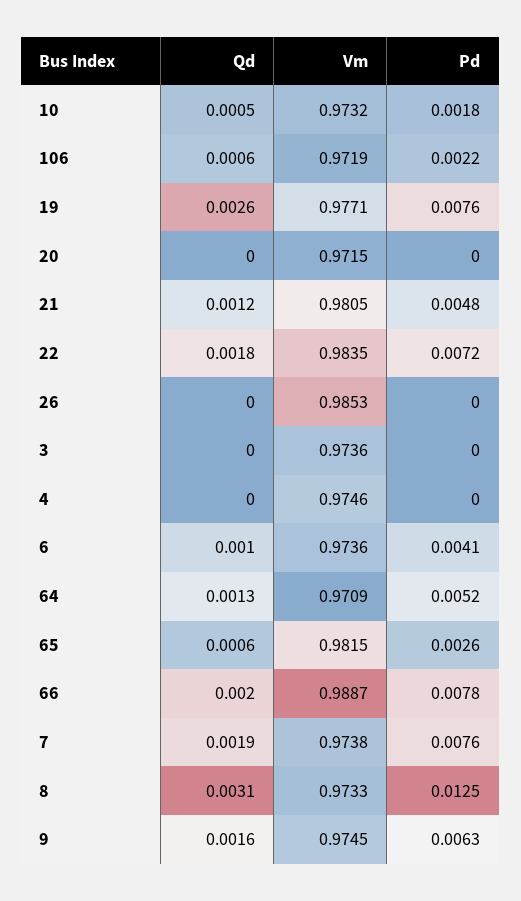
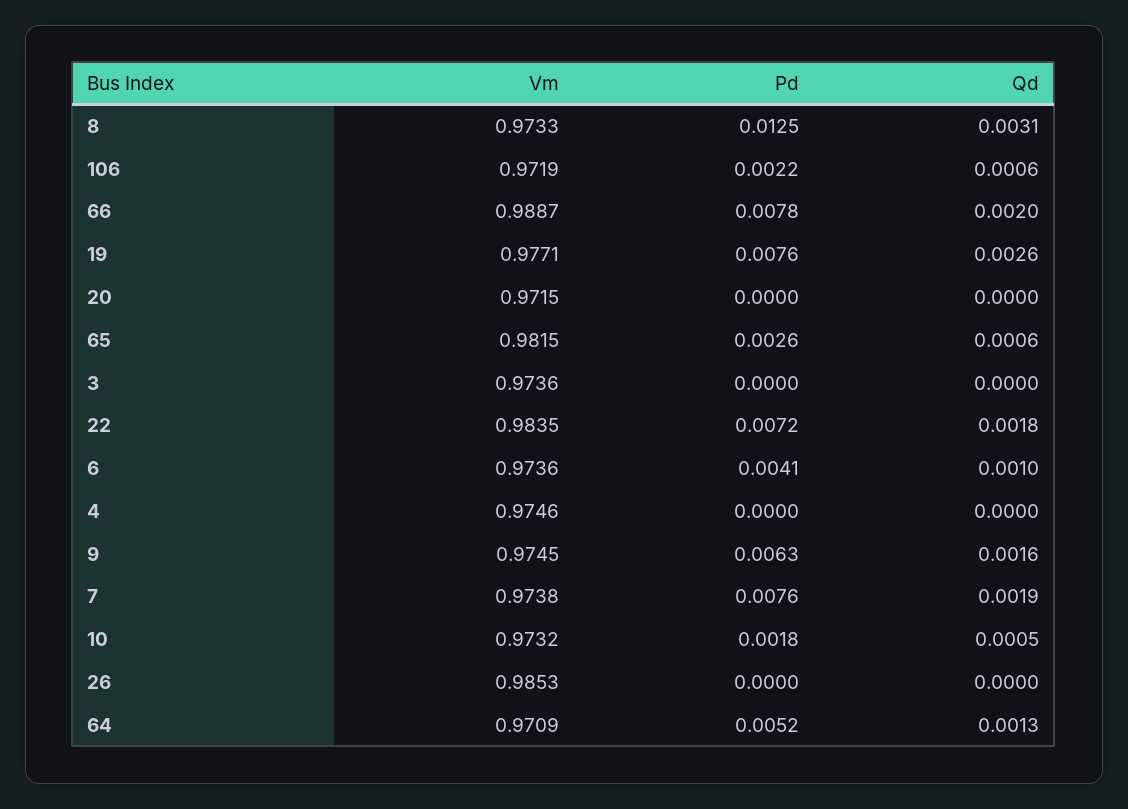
  {
    "Qd": {
      "10": 0.0005,
      "106": 0.0006,
      "19": 0.0026,
      "20": 0,
-     "21": 0.0012,
      "22": 0.0018,
      "26": 0,
      "3": 0,
      "4": 0,
      "6": 0.001,
      "64": 0.0013,
      "65": 0.0006,
      "66": 0.002,
      "7": 0.0019,
      "8": 0.0031,
      "9": 0.0016
    },
    "Vm": {
      "10": 0.9732,
      "106": 0.9719,
      "19": 0.9771,
      "20": 0.9715,
-     "21": 0.9805,
      "22": 0.9835,
      "26": 0.9853,
      "3": 0.9736,
      "4": 0.9746,
      "6": 0.9736,
      "64": 0.9709,
      "65": 0.9815,
      "66": 0.9887,
      "7": 0.9738,
      "8": 0.9733,
      "9": 0.9745
    },
    "Pd": {
      "10": 0.0018,
      "106": 0.0022,
      "19": 0.0076,
      "20": 0,
-     "21": 0.0048,
      "22": 0.0072,
      "26": 0,
      "3": 0,
      "4": 0,
      "6": 0.0041,
      "64": 0.0052,
      "65": 0.0026,
      "66": 0.0078,
      "7": 0.0076,
      "8": 0.0125,
      "9": 0.0063
    }
  }

